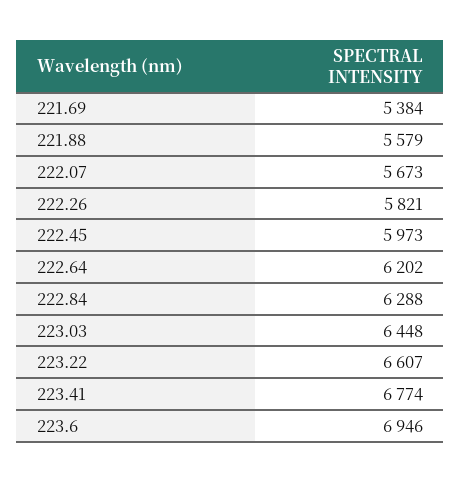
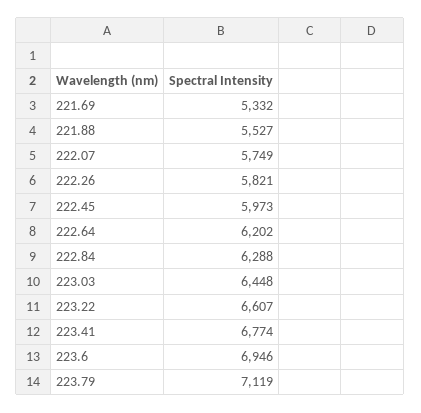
  {
-   "221.69": 5384,
+   "221.69": 5332,
-   "221.88": 5579,
+   "221.88": 5527,
-   "222.07": 5673,
+   "222.07": 5749,
    "222.26": 5821,
    "222.45": 5973,
    "222.64": 6202,
    "222.84": 6288,
    "223.03": 6448,
    "223.22": 6607,
    "223.41": 6774,
-   "223.6": 6946
+   "223.6": 6946,
+   "223.79": 7119
  }

